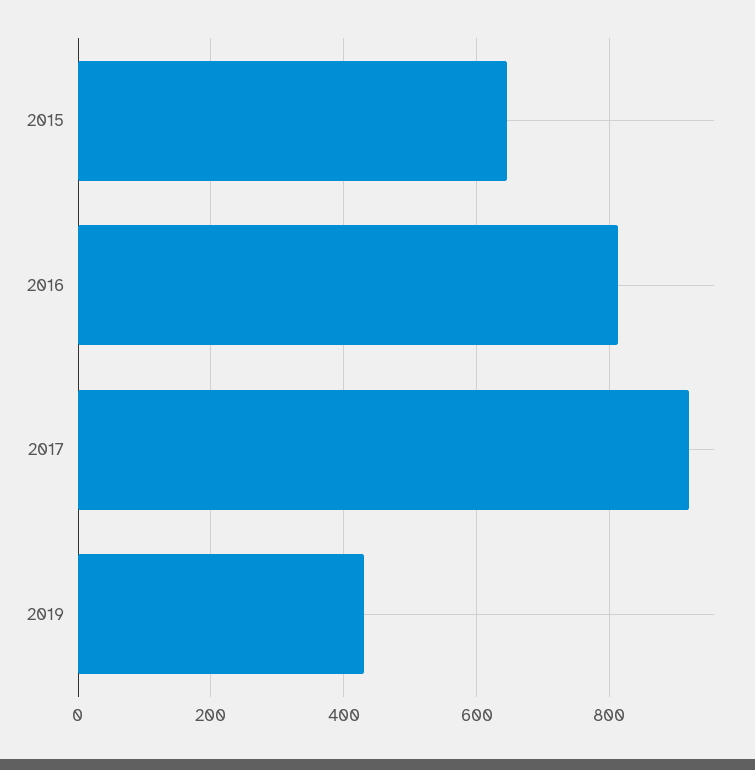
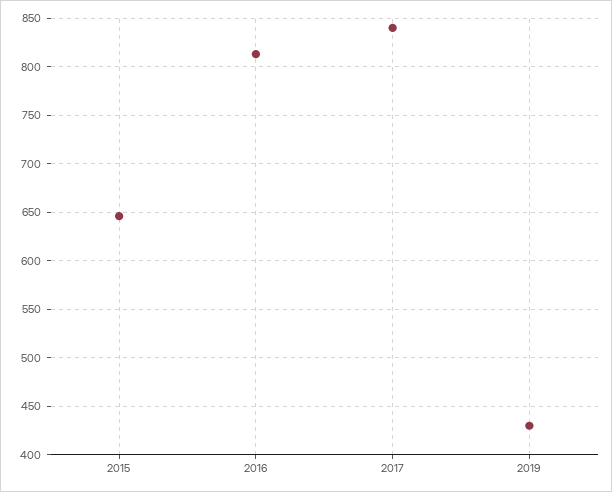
  {
    "2015": 650,
    "2016": 810,
-   "2017": 920,
+   "2017": 840,
    "2019": 430
  }

